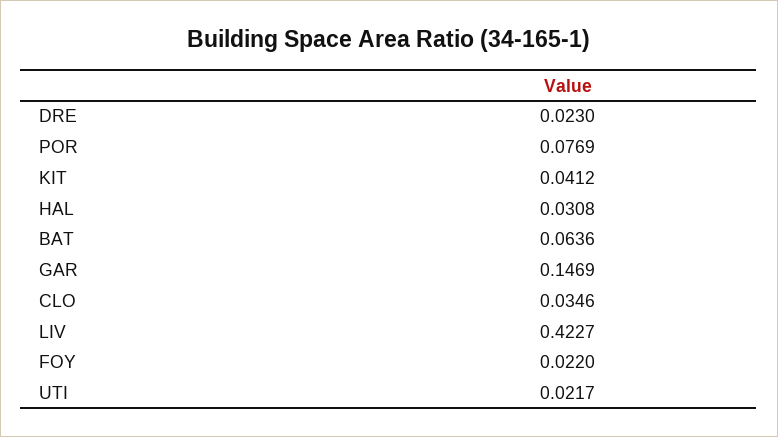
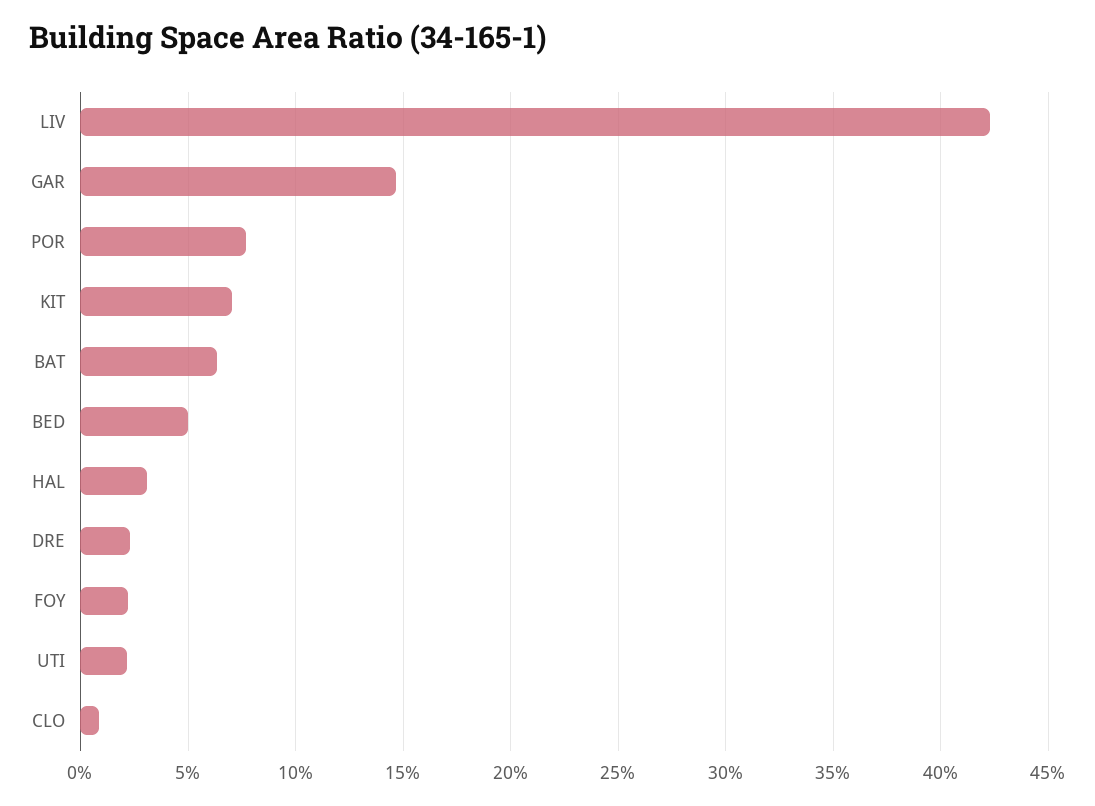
  {
    "DRE": 0.023,
    "POR": 0.0769,
-   "KIT": 0.0412,
+   "KIT": 0.07,
    "HAL": 0.0308,
    "BAT": 0.0636,
    "GAR": 0.1469,
-   "CLO": 0.0346,
+   "CLO": 0.01,
    "LIV": 0.4227,
    "FOY": 0.022,
-   "UTI": 0.0217
+   "UTI": 0.0217,
+   "BED": 0.05
  }

